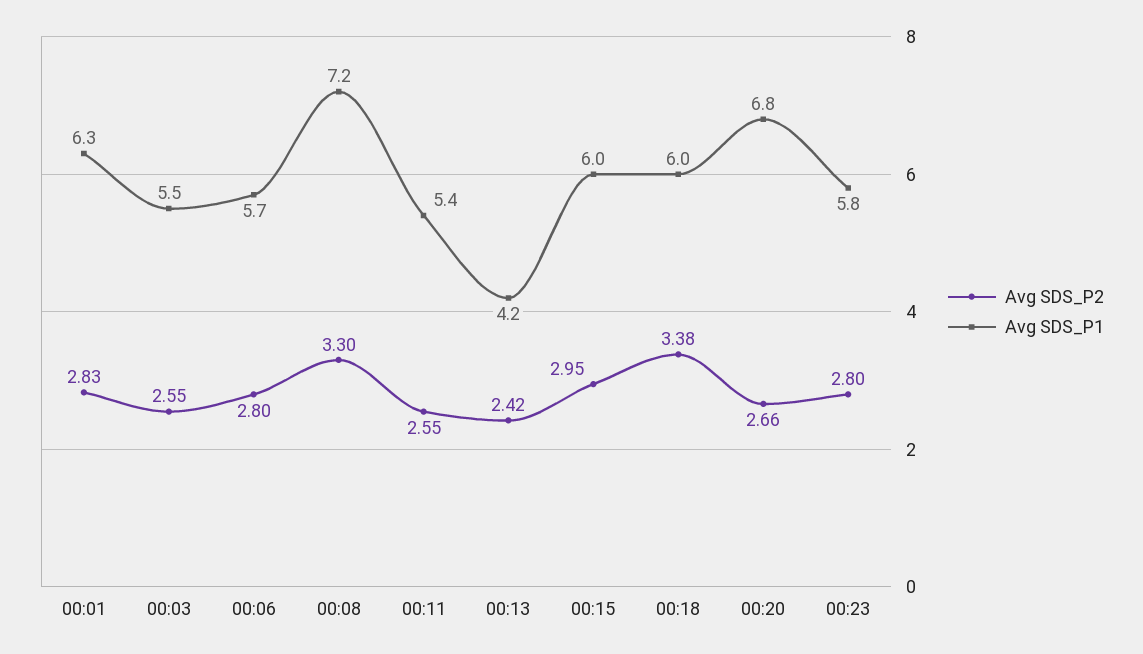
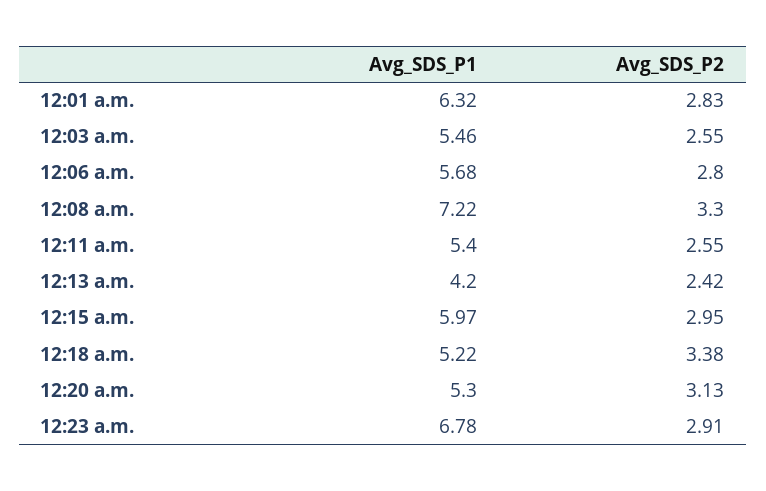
  {
    "Avg SDS_P2": {
      "00:01": 2.83,
      "00:03": 2.55,
      "00:06": 2.8,
      "00:08": 3.3,
      "00:11": 2.55,
      "00:13": 2.42,
      "00:15": 2.95,
      "00:18": 3.38,
-     "00:20": 2.66,
+     "00:20": 3.13,
-     "00:23": 2.8
+     "00:23": 2.91
    },
    "Avg SDS_P1": {
      "00:01": 6.32,
      "00:03": 5.46,
      "00:06": 5.68,
      "00:08": 7.22,
      "00:11": 5.4,
      "00:13": 4.2,
      "00:15": 5.97,
-     "00:18": 6,
+     "00:18": 5.22,
-     "00:20": 6.8,
+     "00:20": 5.3,
-     "00:23": 5.8
+     "00:23": 6.78
    }
  }

